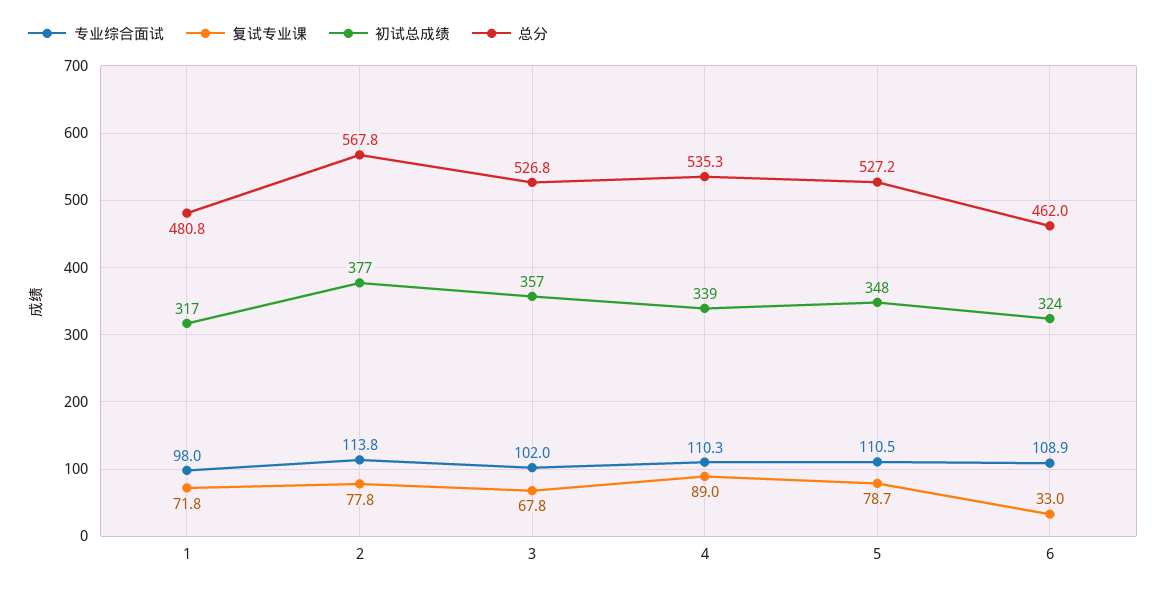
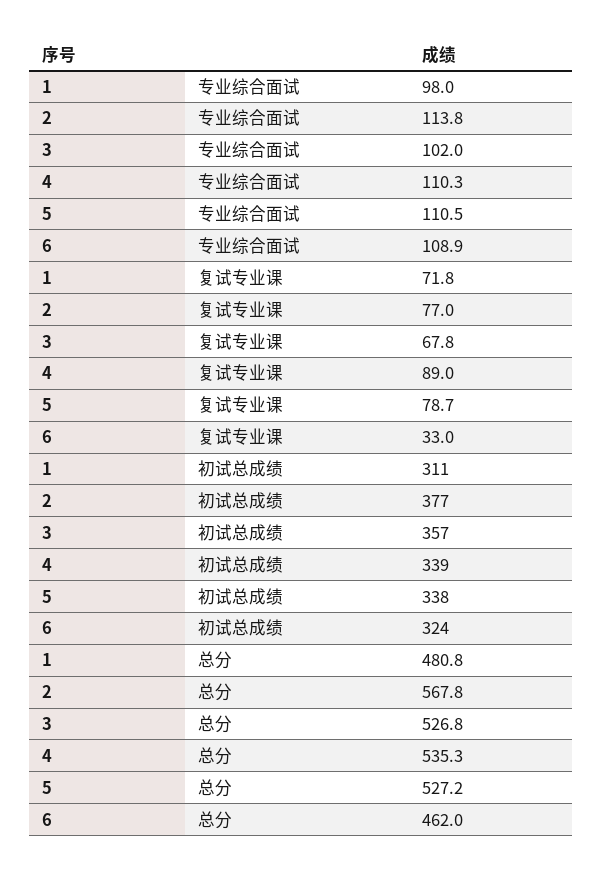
  {
    "专业综合面试": {
      "1": 98,
      "2": 113.8,
      "3": 102,
      "4": 110.3,
      "5": 110.5,
      "6": 108.9
    },
    "复试专业课": {
      "1": 71.8,
-     "2": 77.8,
+     "2": 77,
      "3": 67.8,
      "4": 89,
      "5": 78.7,
      "6": 33
    },
    "初试总成绩": {
-     "1": 317,
+     "1": 311,
      "2": 377,
      "3": 357,
      "4": 339,
-     "5": 348,
+     "5": 338,
      "6": 324
    },
    "总分": {
      "1": 480.8,
      "2": 567.8,
      "3": 526.8,
      "4": 535.3,
      "5": 527.2,
      "6": 462
    }
  }

